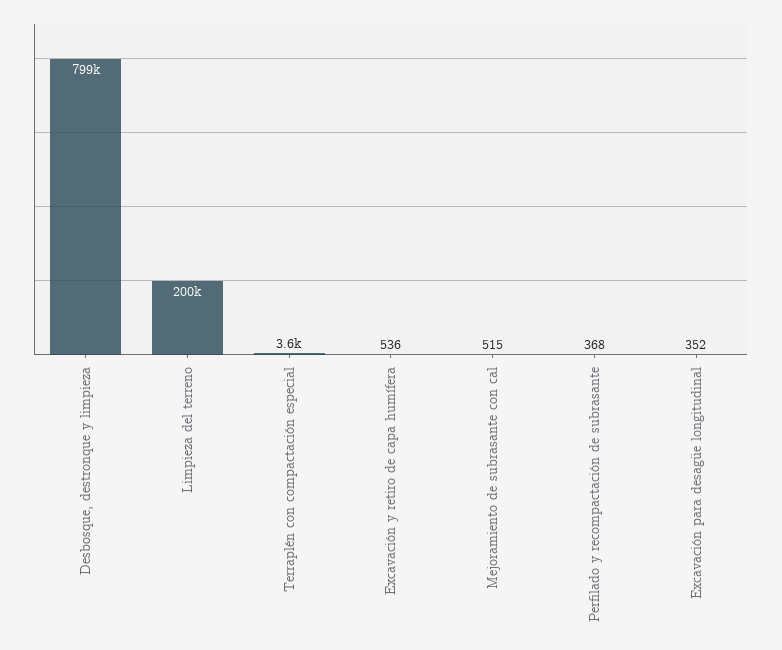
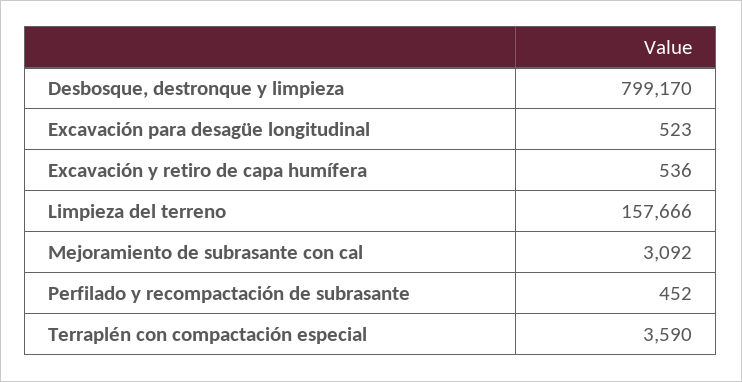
  {
    "Desbosque, destronque y limpieza": 799170,
-   "Limpieza del terreno": 200000,
+   "Limpieza del terreno": 157666,
    "Terraplén con compactación especial": 3590,
    "Excavación y retiro de capa humífera": 536,
-   "Mejoramiento de subrasante con cal": 515,
+   "Mejoramiento de subrasante con cal": 3092,
-   "Perfilado y recompactación de subrasante": 368,
+   "Perfilado y recompactación de subrasante": 452,
-   "Excavación para desagüe longitudinal": 352
+   "Excavación para desagüe longitudinal": 523
  }

